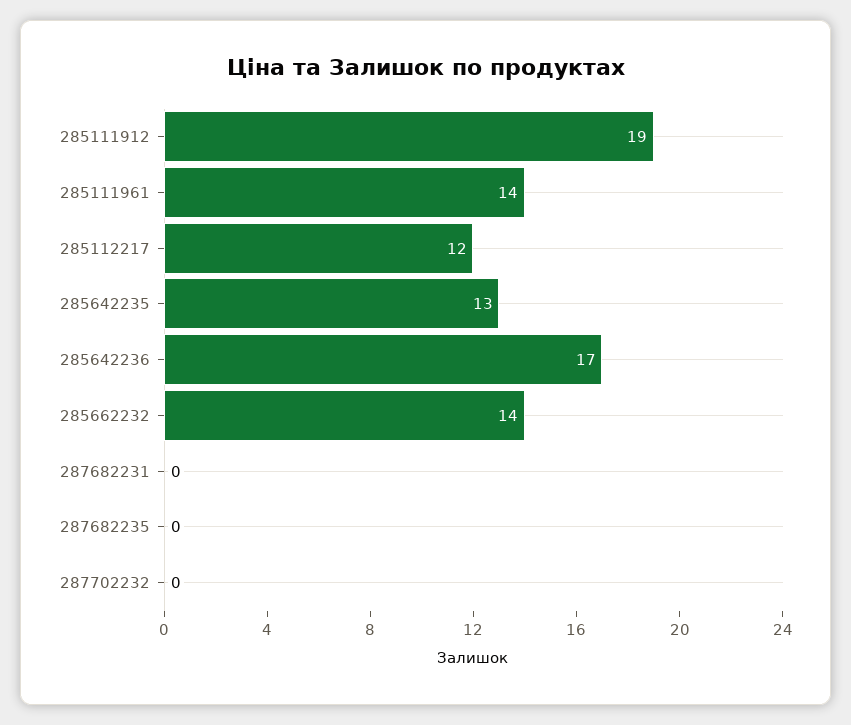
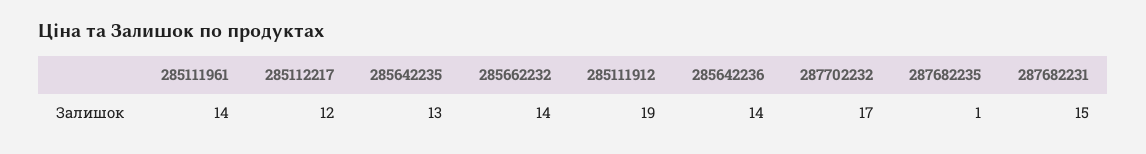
  {
    "285111912": 19,
    "285111961": 14,
    "285112217": 12,
    "285642235": 13,
-   "285642236": 17,
+   "285642236": 14,
    "285662232": 14,
-   "287682231": 0,
+   "287682231": 15,
-   "287682235": 0,
+   "287682235": 1,
-   "287702232": 0
+   "287702232": 17
  }

